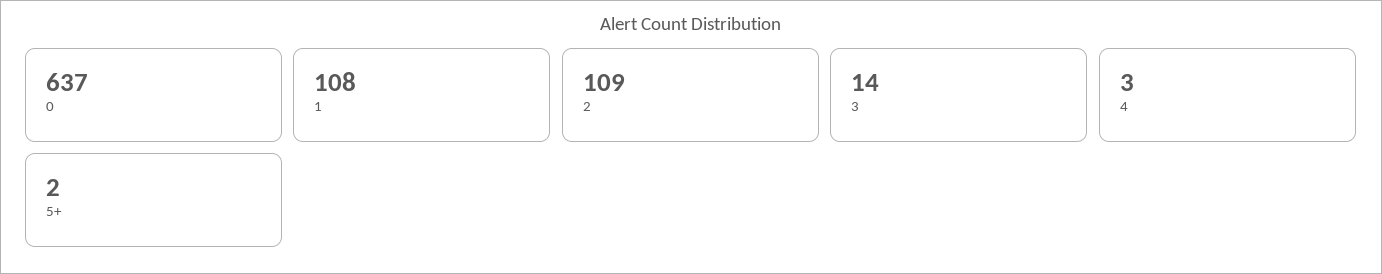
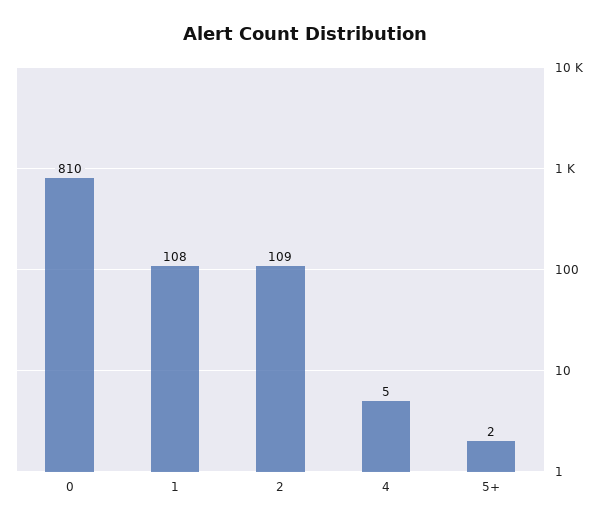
  {
-   "0": 637,
+   "0": 810,
    "1": 108,
    "2": 109,
-   "3": 14,
-   "4": 3,
+   "4": 5,
    "5+": 2
  }

